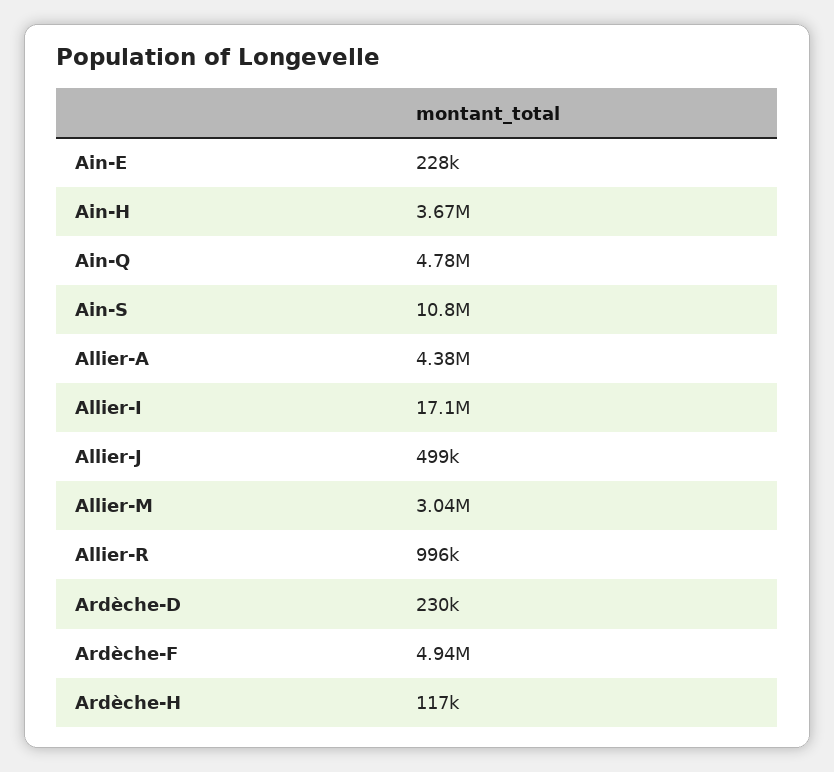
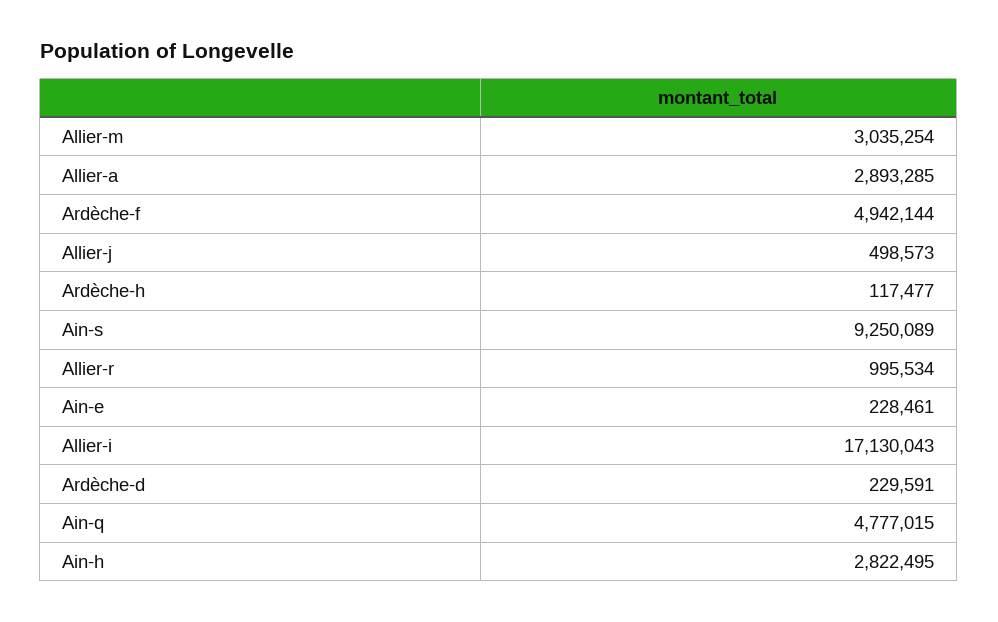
  {
    "Ain-E": 228461,
-   "Ain-H": 3670000,
+   "Ain-H": 2822495,
    "Ain-Q": 4777015,
-   "Ain-S": 10800000,
+   "Ain-S": 9250089,
-   "Allier-A": 4380000,
+   "Allier-A": 2893285,
    "Allier-I": 17130043,
    "Allier-J": 498573,
    "Allier-M": 3035254,
    "Allier-R": 995534,
    "Ardèche-D": 229591,
    "Ardèche-F": 4942144,
    "Ardèche-H": 117477
  }

